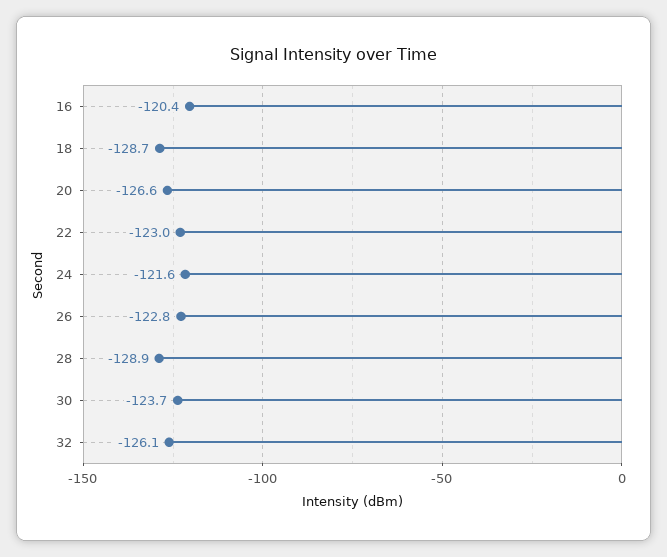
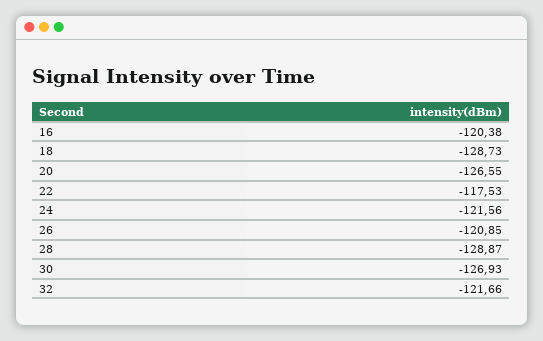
  {
    "16": -120.38,
    "18": -128.73,
    "20": -126.55,
-   "22": -123,
+   "22": -117.53,
    "24": -121.56,
-   "26": -122.8,
+   "26": -120.85,
    "28": -128.87,
-   "30": -123.7,
+   "30": -126.93,
-   "32": -126.1
+   "32": -121.66
  }

